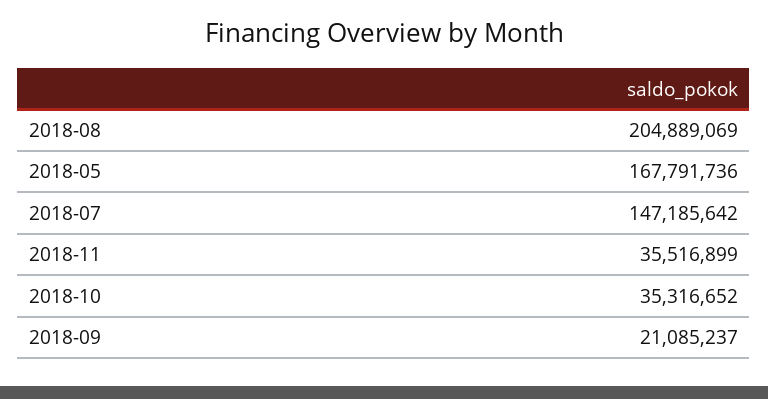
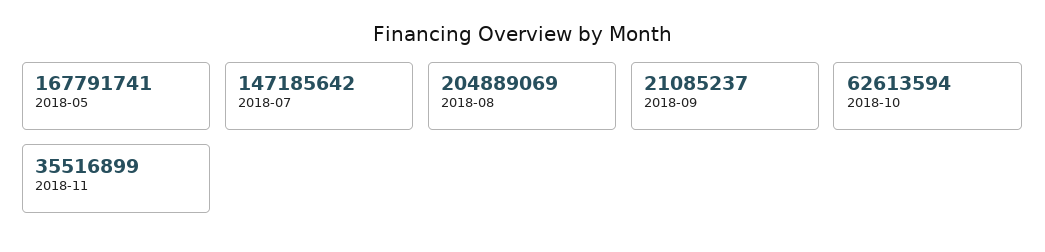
  {
    "2018-08": 204889069,
-   "2018-05": 167791736,
+   "2018-05": 167791741,
    "2018-07": 147185642,
    "2018-11": 35516899,
-   "2018-10": 35316652,
+   "2018-10": 62613594,
    "2018-09": 21085237
  }

